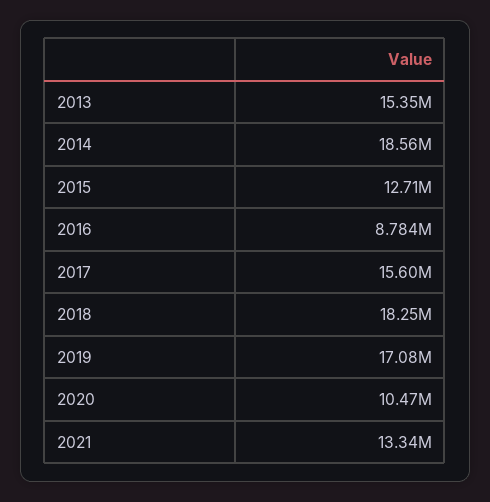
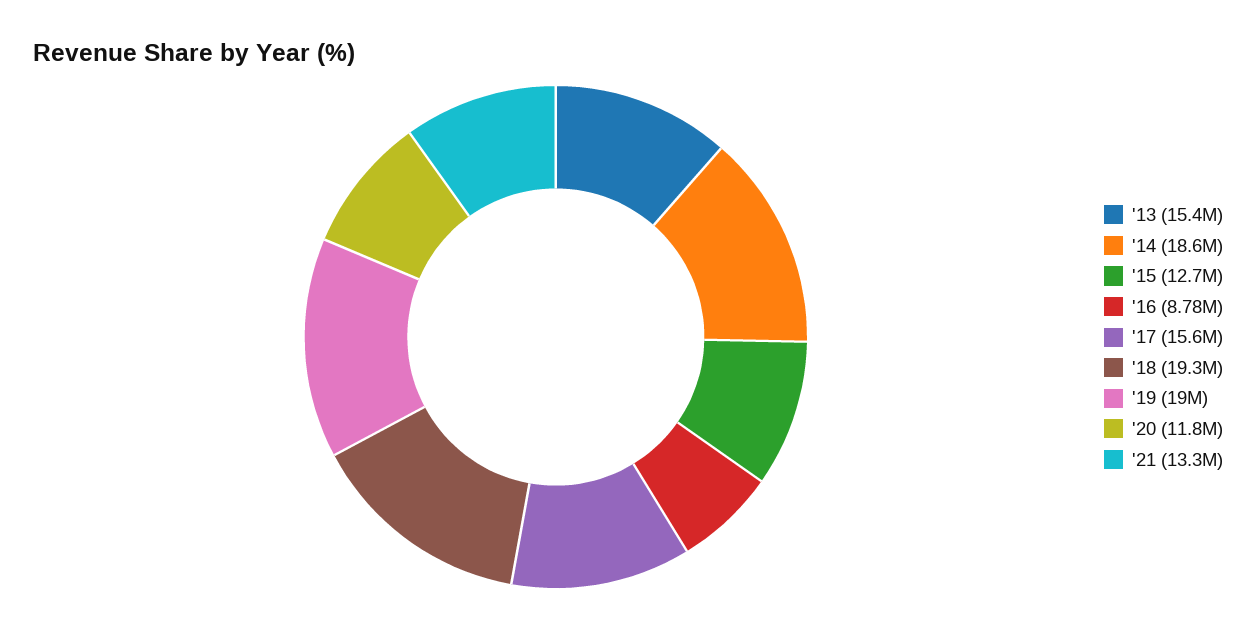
  {
    "2013": 15350000,
    "2014": 18560000,
    "2015": 12710000,
    "2016": 8784000,
    "2017": 15600000,
-   "2018": 18250000,
+   "2018": 19300000,
-   "2019": 17080000,
+   "2019": 19000000,
-   "2020": 10470000,
+   "2020": 11800000,
    "2021": 13340000
  }

